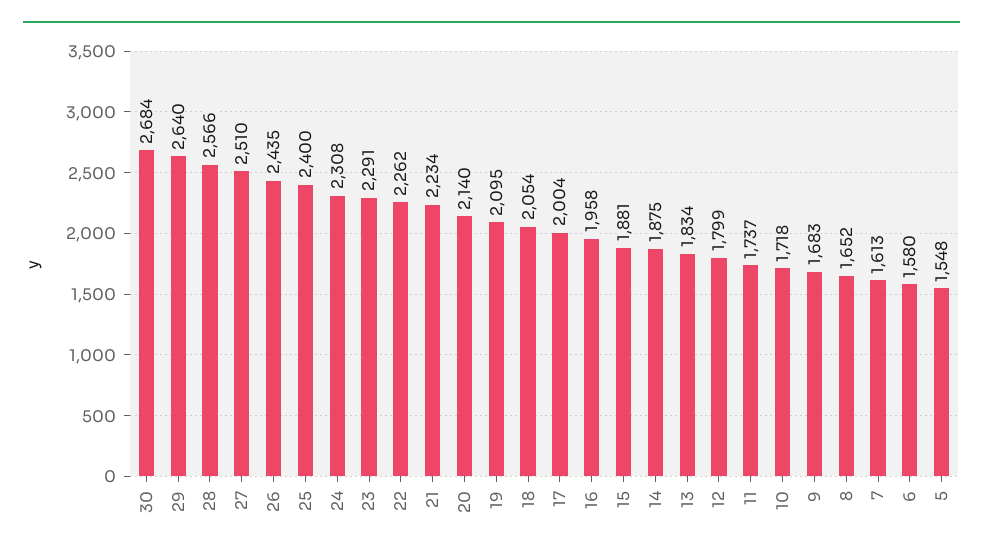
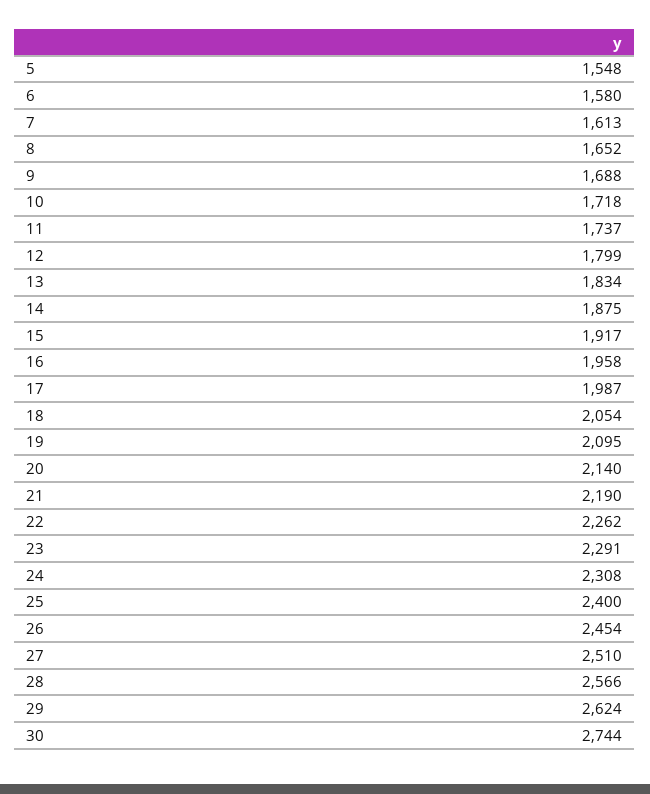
  {
-   "30": 2684,
+   "30": 2744,
-   "29": 2640,
+   "29": 2624,
    "28": 2566,
    "27": 2510,
-   "26": 2435,
+   "26": 2454,
    "25": 2400,
    "24": 2308,
    "23": 2291,
    "22": 2262,
-   "21": 2234,
+   "21": 2190,
    "20": 2140,
    "19": 2095,
    "18": 2054,
-   "17": 2004,
+   "17": 1987,
    "16": 1958,
-   "15": 1881,
+   "15": 1917,
    "14": 1875,
    "13": 1834,
    "12": 1799,
    "11": 1737,
    "10": 1718,
-   "9": 1683,
+   "9": 1688,
    "8": 1652,
    "7": 1613,
    "6": 1580,
    "5": 1548
  }

